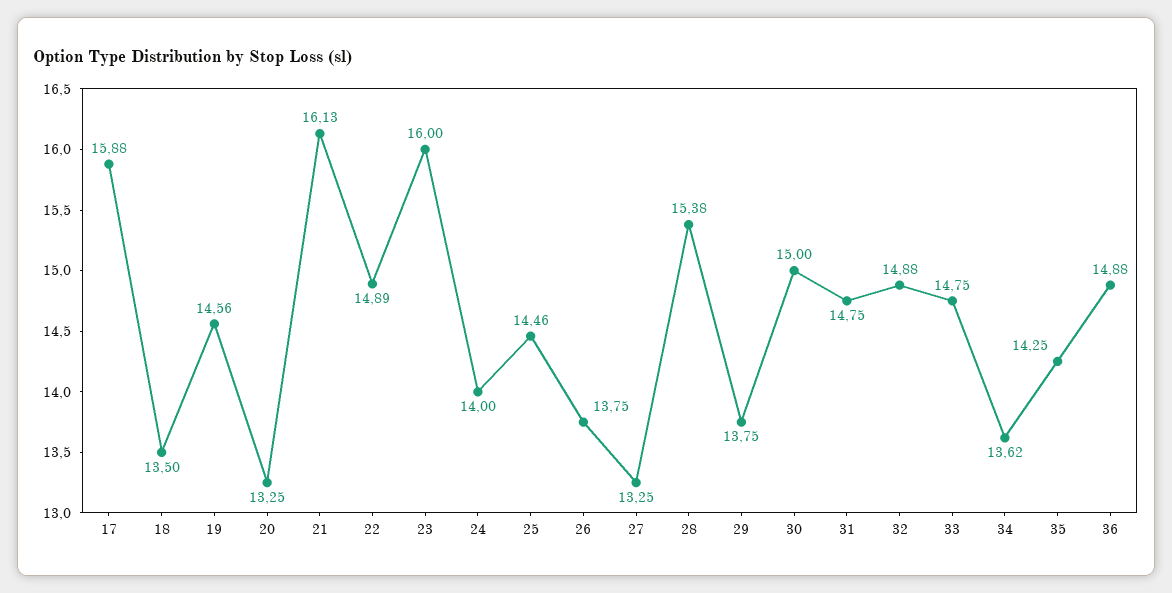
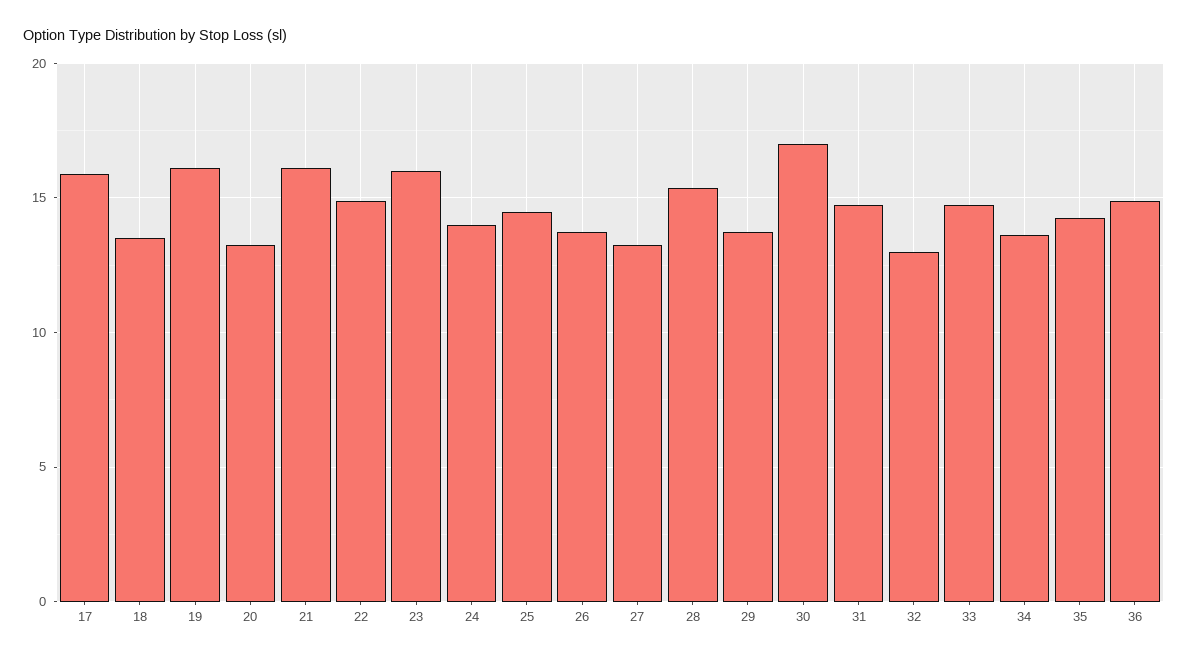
  {
    "17": 15.88,
    "18": 13.5,
-   "19": 14.56,
+   "19": 16,
    "20": 13.25,
    "21": 16.13,
    "22": 14.89,
    "23": 16,
    "24": 14,
    "25": 14.46,
    "26": 13.75,
    "27": 13.25,
    "28": 15.38,
    "29": 13.75,
-   "30": 15,
+   "30": 17,
    "31": 14.75,
-   "32": 14.88,
+   "32": 13,
    "33": 14.75,
    "34": 13.62,
    "35": 14.25,
    "36": 14.88
  }

